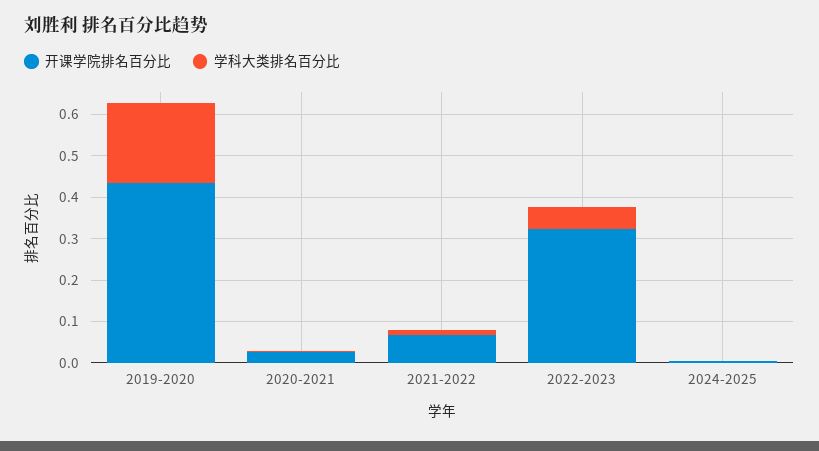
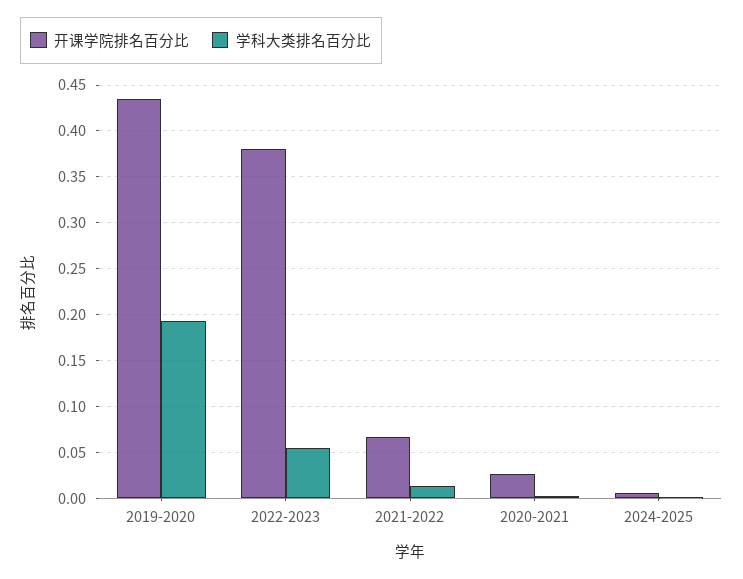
  {
    "开课学院排名百分比": {
      "2019-2020": 0.43,
      "2020-2021": 0.03,
      "2021-2022": 0.07,
-     "2022-2023": 0.32,
+     "2022-2023": 0.38,
      "2024-2025": 0.01
    },
    "学科大类排名百分比": {
      "2019-2020": 0.19,
      "2020-2021": 0,
      "2021-2022": 0.01,
      "2022-2023": 0.05,
      "2024-2025": 0
    }
  }

